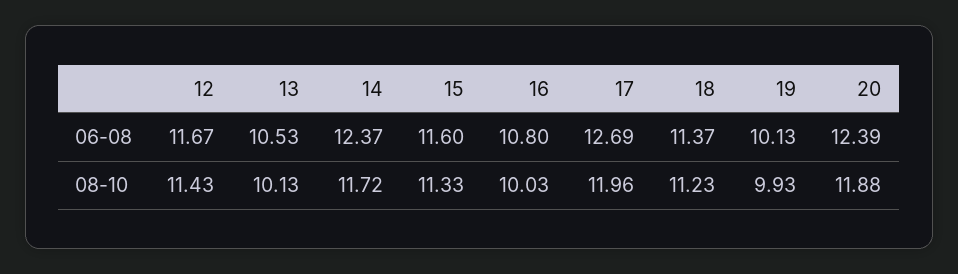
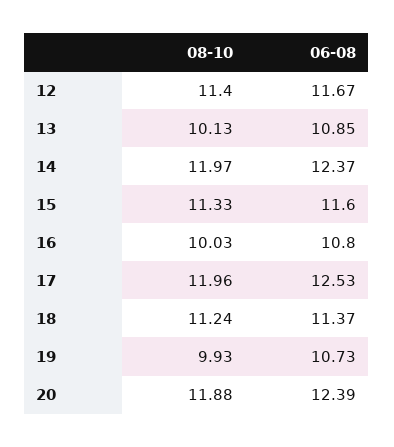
  {
    "12": {
      "06-08": 11.67,
-     "08-10": 11.43
+     "08-10": 11.4
    },
    "13": {
-     "06-08": 10.53,
+     "06-08": 10.85,
      "08-10": 10.13
    },
    "14": {
      "06-08": 12.37,
-     "08-10": 11.72
+     "08-10": 11.97
    },
    "15": {
      "06-08": 11.6,
      "08-10": 11.33
    },
    "16": {
      "06-08": 10.8,
      "08-10": 10.03
    },
    "17": {
-     "06-08": 12.69,
+     "06-08": 12.53,
      "08-10": 11.96
    },
    "18": {
      "06-08": 11.37,
-     "08-10": 11.23
+     "08-10": 11.24
    },
    "19": {
-     "06-08": 10.13,
+     "06-08": 10.73,
      "08-10": 9.93
    },
    "20": {
      "06-08": 12.39,
      "08-10": 11.88
    }
  }

